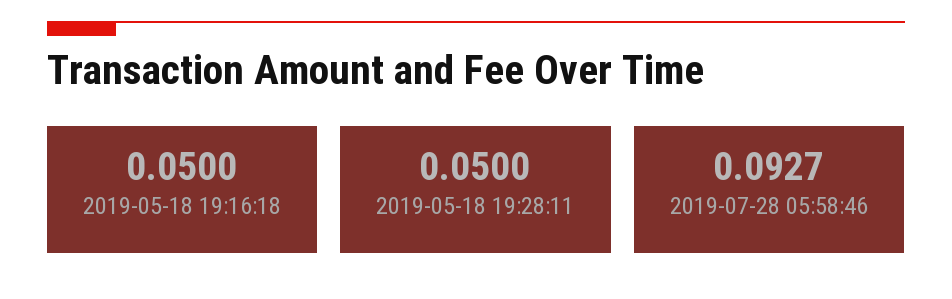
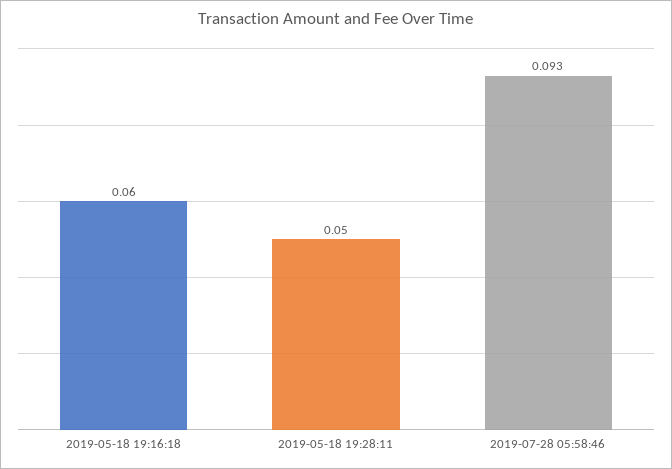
  {
-   "2019-05-18 19:16:18": 0.05,
+   "2019-05-18 19:16:18": 0.06,
    "2019-05-18 19:28:11": 0.05,
    "2019-07-28 05:58:46": 0.0927
  }

